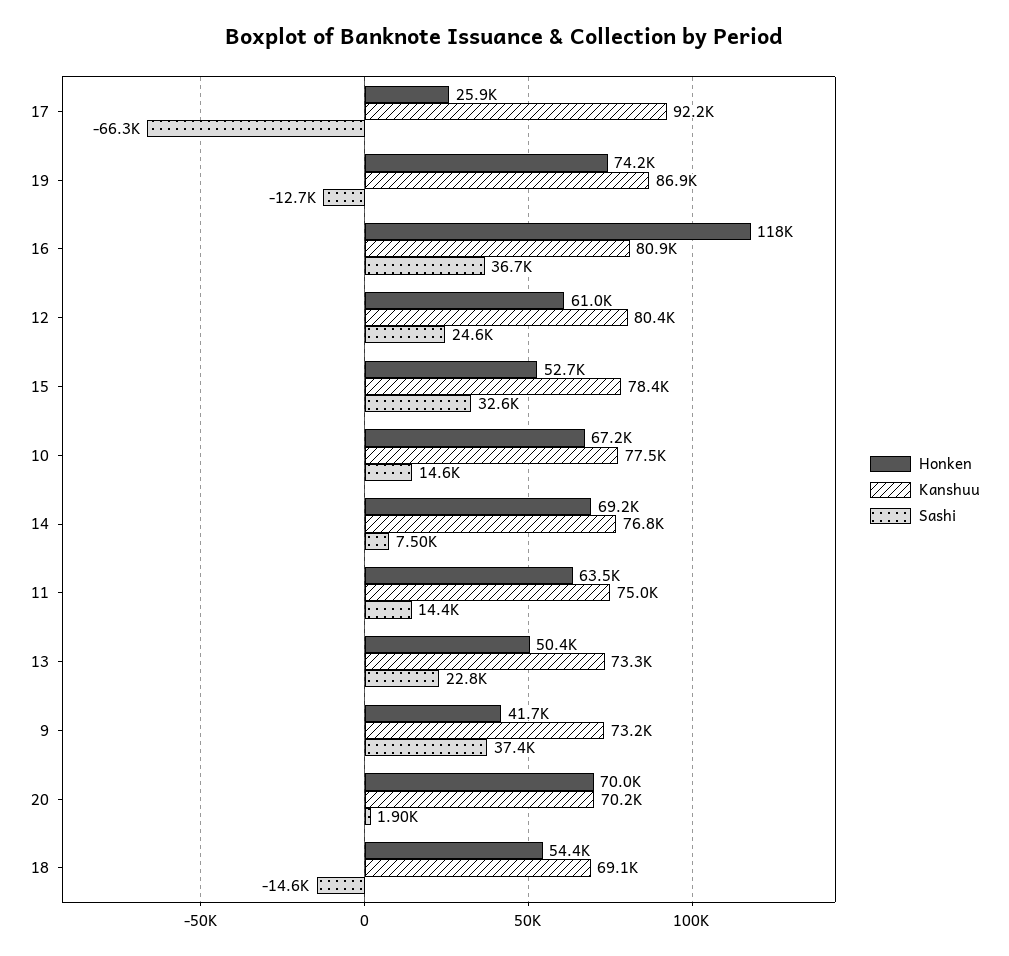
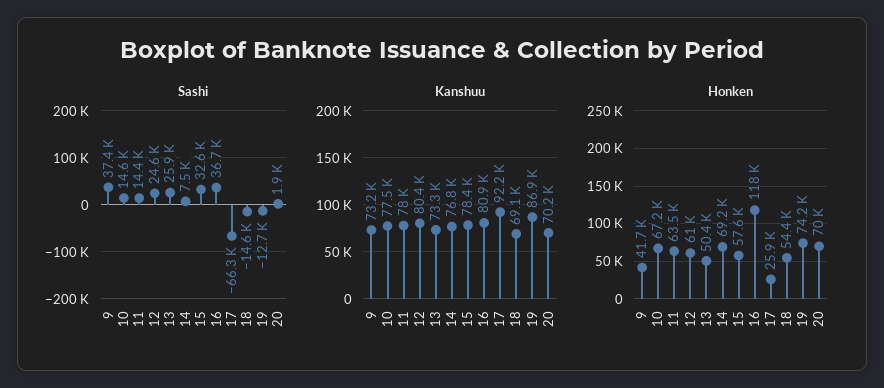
  {
    "Honken": {
      "17": 25900,
      "19": 74200,
      "16": 118000,
      "12": 61000,
-     "15": 52700,
+     "15": 57600,
      "10": 67200,
      "14": 69200,
      "11": 63500,
      "13": 50400,
      "9": 41700,
      "20": 70000,
      "18": 54400
    },
    "Kanshuu": {
      "17": 92200,
      "19": 86900,
      "16": 80900,
      "12": 80400,
      "15": 78400,
      "10": 77500,
      "14": 76800,
-     "11": 75000,
+     "11": 78000,
      "13": 73300,
      "9": 73200,
      "20": 70200,
      "18": 69100
    },
    "Sashi": {
      "17": -66300,
      "19": -12700,
      "16": 36700,
      "12": 24600,
      "15": 32600,
      "10": 14600,
      "14": 7500,
      "11": 14400,
-     "13": 22800,
+     "13": 25900,
      "9": 37400,
      "20": 1900,
      "18": -14600
    }
  }

